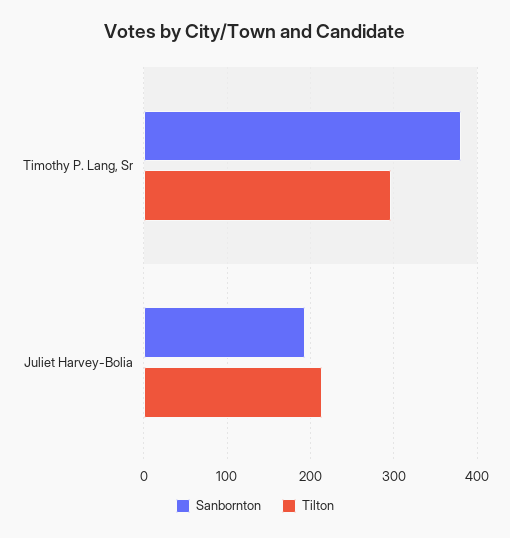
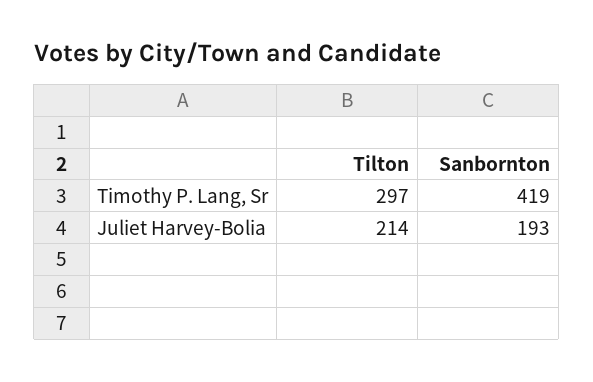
  {
    "Sanbornton": {
-     "Timothy P. Lang, Sr": 380,
+     "Timothy P. Lang, Sr": 419,
      "Juliet Harvey-Bolia": 193
    },
    "Tilton": {
      "Timothy P. Lang, Sr": 297,
      "Juliet Harvey-Bolia": 214
    }
  }

